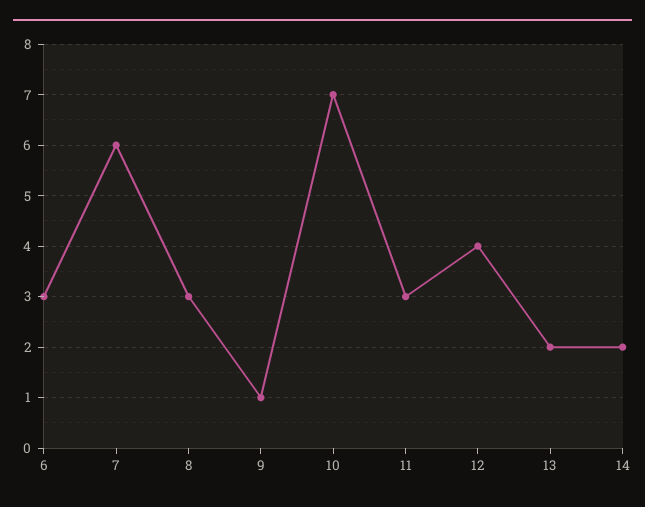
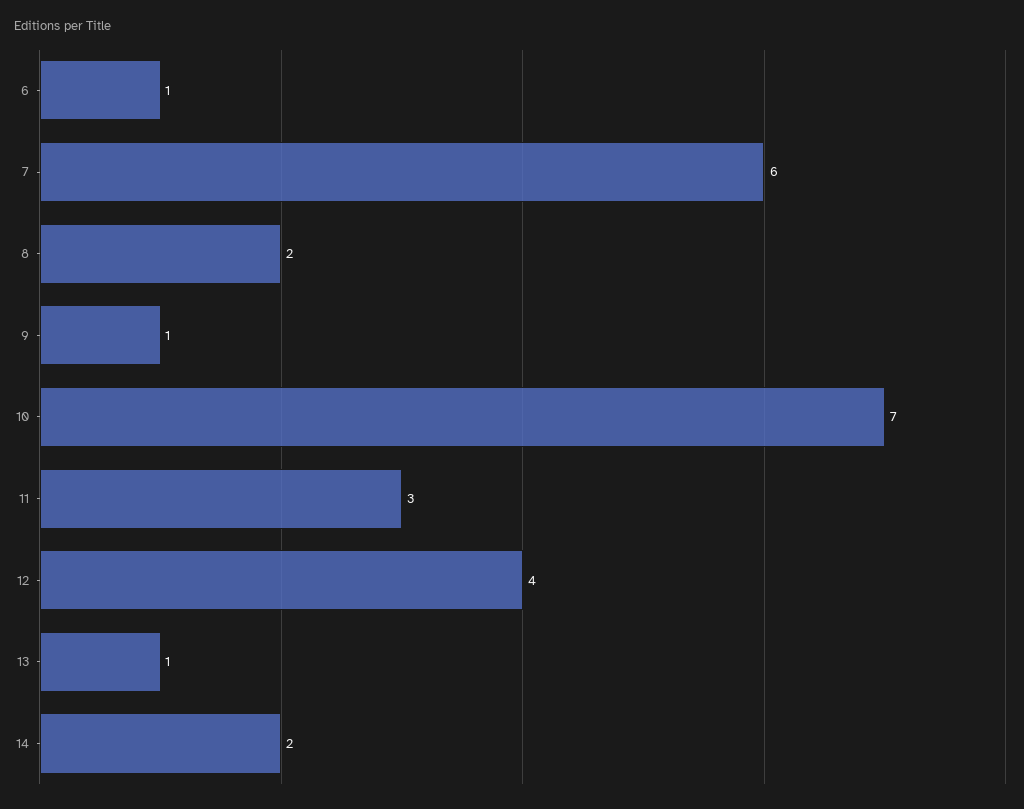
  {
-   "6": 3,
+   "6": 1,
    "7": 6,
-   "8": 3,
+   "8": 2,
    "9": 1,
    "10": 7,
    "11": 3,
    "12": 4,
-   "13": 2,
+   "13": 1,
    "14": 2
  }

